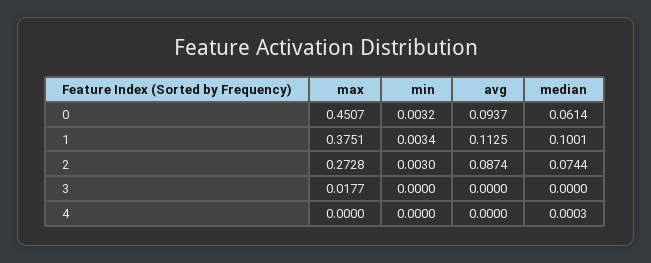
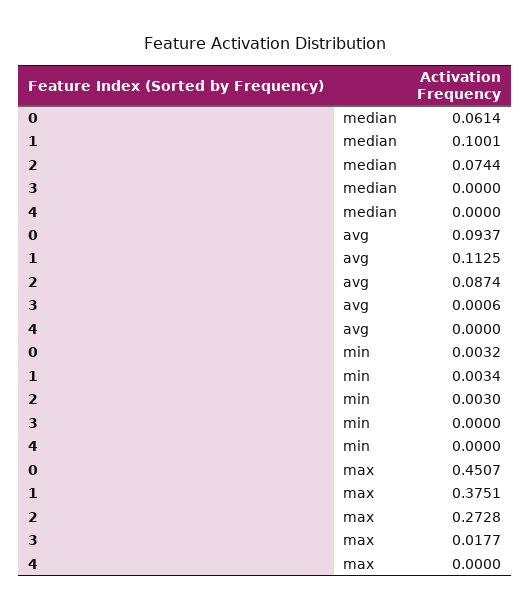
  {
    "max": {
      "0": 0.4507,
      "1": 0.3751,
      "2": 0.2728,
      "3": 0.0177,
      "4": 0
    },
    "min": {
      "0": 0.0032,
      "1": 0.0034,
      "2": 0.003,
      "3": 0,
      "4": 0
    },
    "avg": {
      "0": 0.0937,
      "1": 0.1125,
      "2": 0.0874,
-     "3": 0,
+     "3": 0.0006,
      "4": 0
    },
    "median": {
      "0": 0.0614,
      "1": 0.1001,
      "2": 0.0744,
      "3": 0,
-     "4": 0.0003
+     "4": 0
    }
  }

